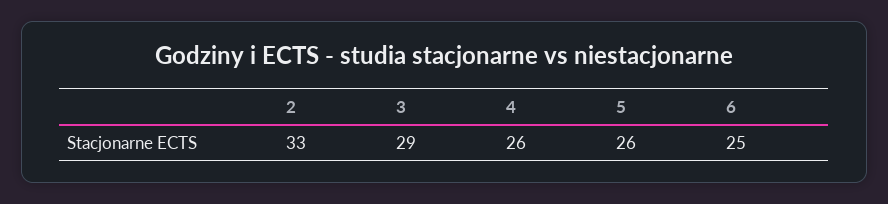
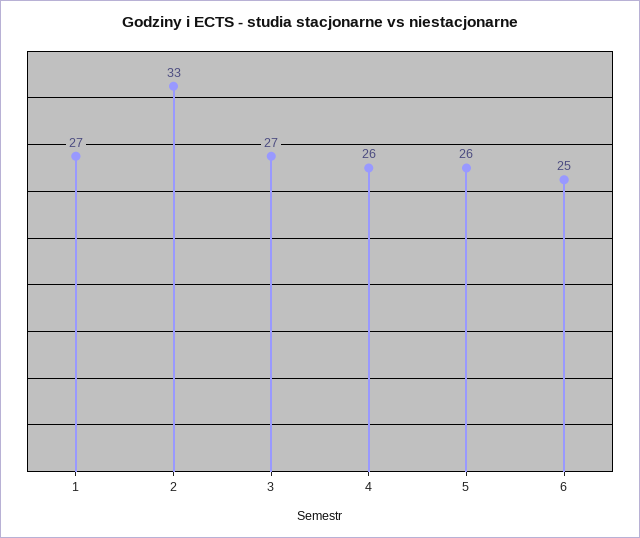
  {
    "2": 33,
-   "3": 29,
+   "3": 27,
    "4": 26,
    "5": 26,
-   "6": 25
+   "6": 25,
+   "1": 27
  }

